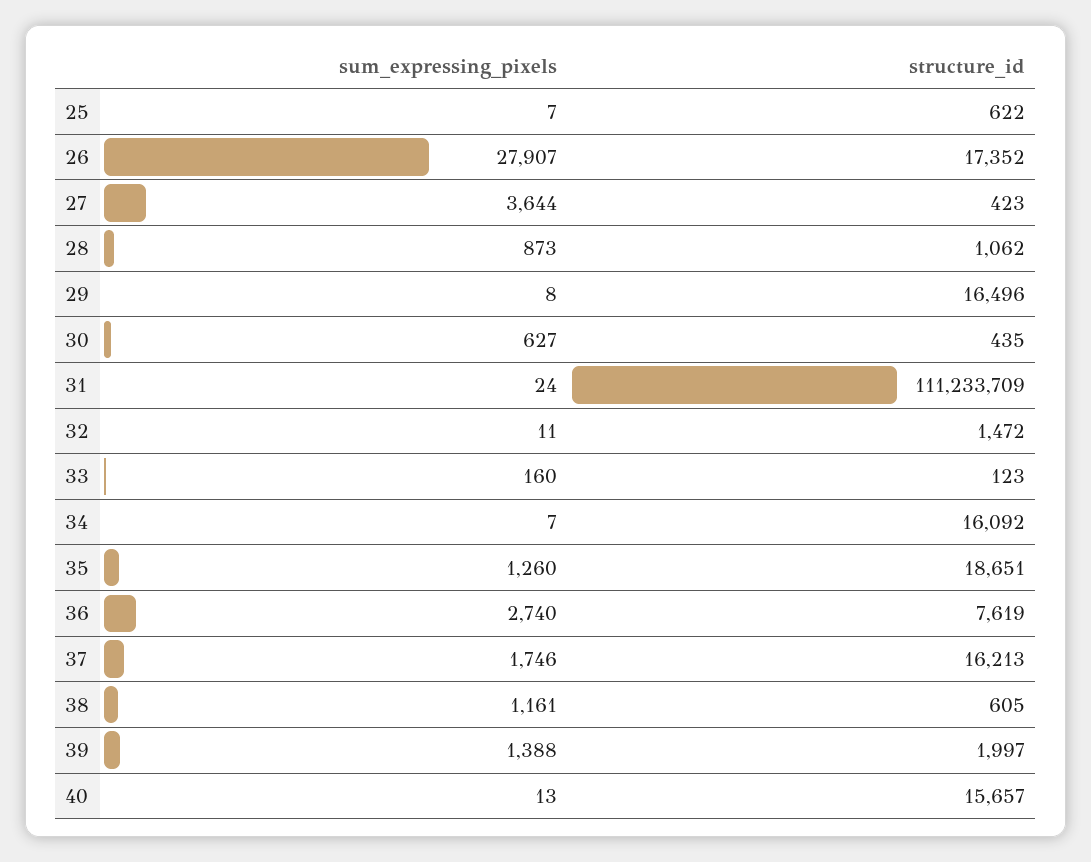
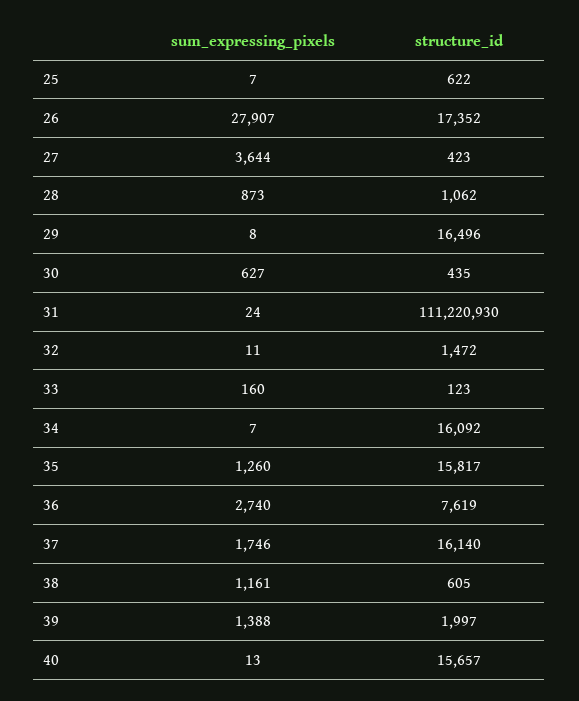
  {
    "sum_expressing_pixels": {
      "25": 7,
      "26": 27907,
      "27": 3644,
      "28": 873,
      "29": 8,
      "30": 627,
      "31": 24,
      "32": 11,
      "33": 160,
      "34": 7,
      "35": 1260,
      "36": 2740,
      "37": 1746,
      "38": 1161,
      "39": 1388,
      "40": 13
    },
    "structure_id": {
      "25": 622,
      "26": 17352,
      "27": 423,
      "28": 1062,
      "29": 16496,
      "30": 435,
-     "31": 111233709,
+     "31": 111220930,
      "32": 1472,
      "33": 123,
      "34": 16092,
-     "35": 18651,
+     "35": 15817,
      "36": 7619,
-     "37": 16213,
+     "37": 16140,
      "38": 605,
      "39": 1997,
      "40": 15657
    }
  }

